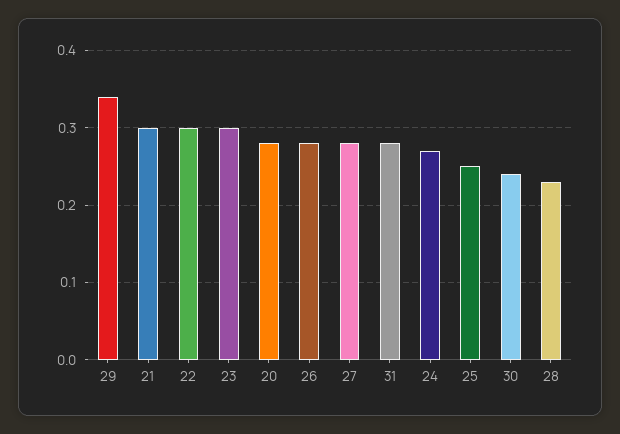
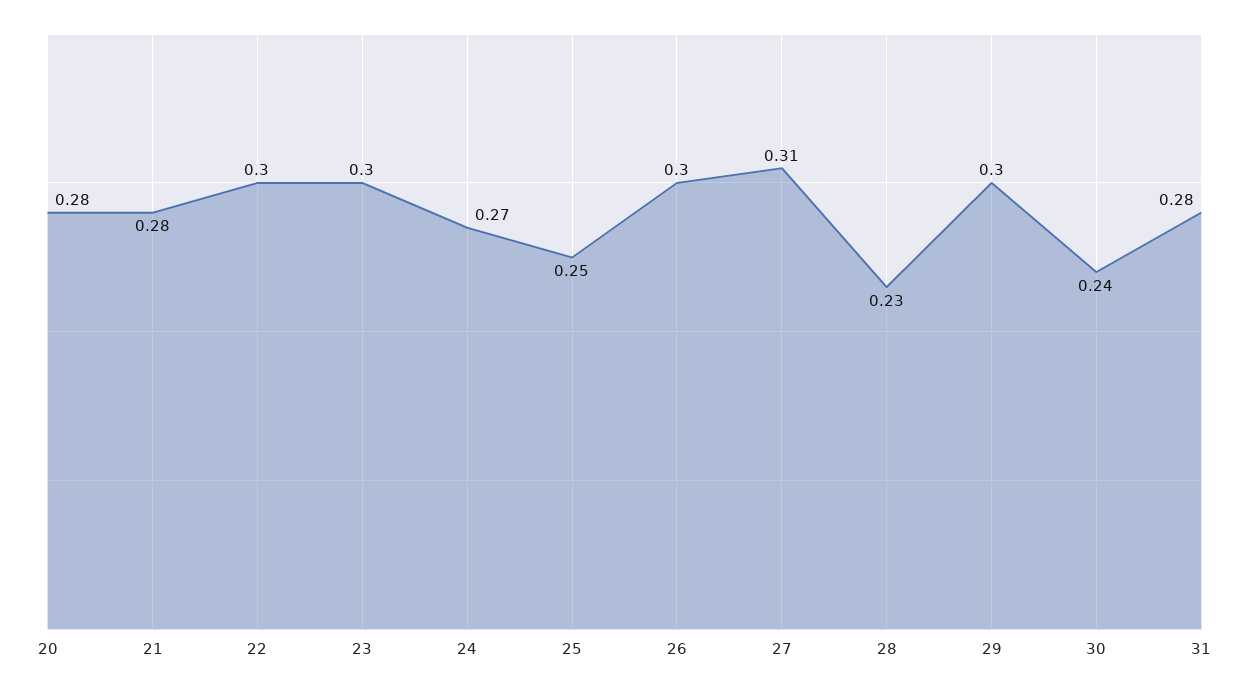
  {
-   "29": 0.34,
+   "29": 0.3,
-   "21": 0.3,
+   "21": 0.28,
    "22": 0.3,
    "23": 0.3,
    "20": 0.28,
-   "26": 0.28,
+   "26": 0.3,
-   "27": 0.28,
+   "27": 0.31,
    "31": 0.28,
    "24": 0.27,
    "25": 0.25,
    "30": 0.24,
    "28": 0.23
  }

